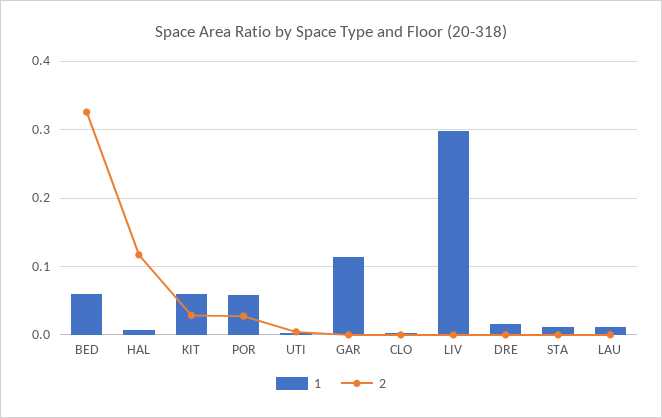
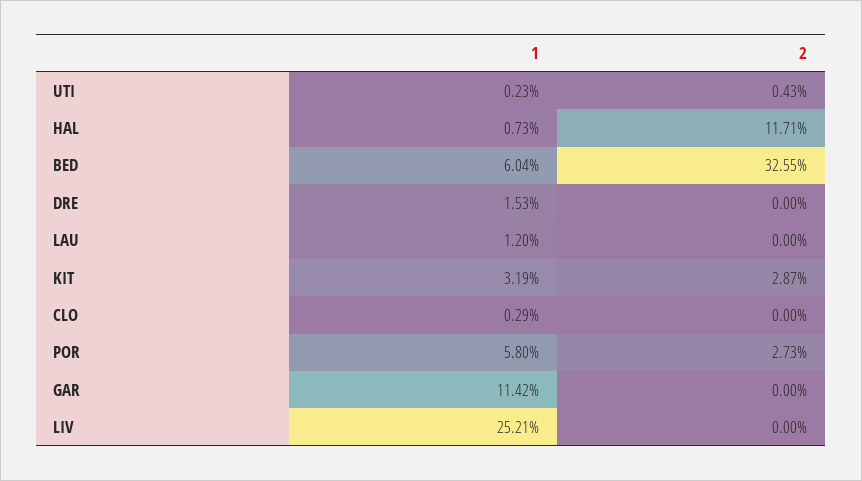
  {
    "1": {
      "BED": 0.0604,
      "HAL": 0.0073,
-     "KIT": 0.06,
+     "KIT": 0.0319,
      "POR": 0.058,
      "UTI": 0.0023,
      "GAR": 0.1142,
      "CLO": 0.0029,
-     "LIV": 0.3,
+     "LIV": 0.2521,
      "DRE": 0.0153,
-     "STA": 0.01,
      "LAU": 0.012
    },
    "2": {
      "BED": 0.3255,
      "HAL": 0.1171,
      "KIT": 0.0287,
      "POR": 0.0273,
      "UTI": 0.0043,
      "GAR": 0,
      "CLO": 0,
      "LIV": 0,
      "DRE": 0,
-     "STA": 0,
      "LAU": 0
    }
  }

